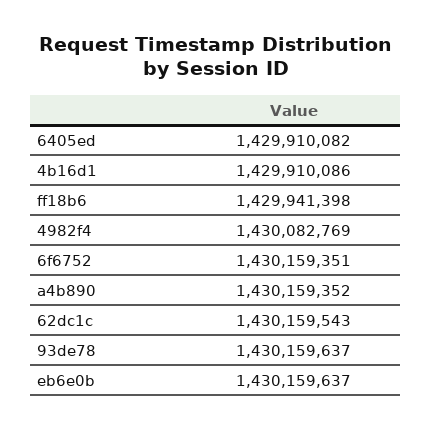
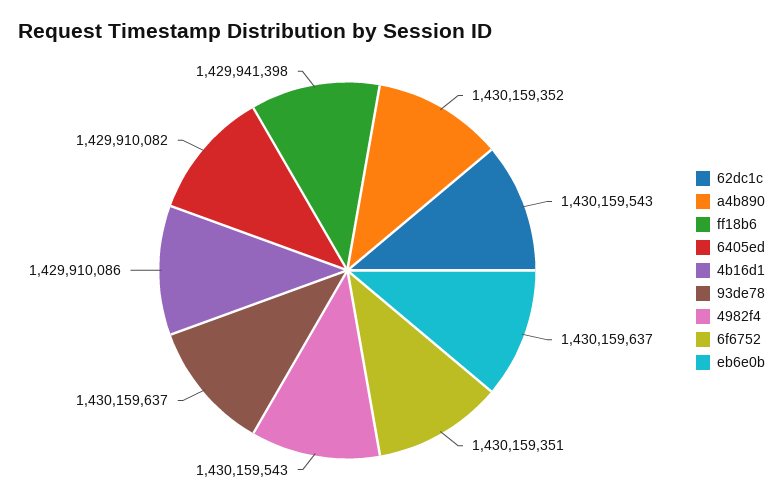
  {
    "6405ed": 1429910082,
    "4b16d1": 1429910086,
    "ff18b6": 1429941398,
-   "4982f4": 1430082769,
+   "4982f4": 1430159543,
    "6f6752": 1430159351,
    "a4b890": 1430159352,
    "62dc1c": 1430159543,
    "93de78": 1430159637,
    "eb6e0b": 1430159637
  }

